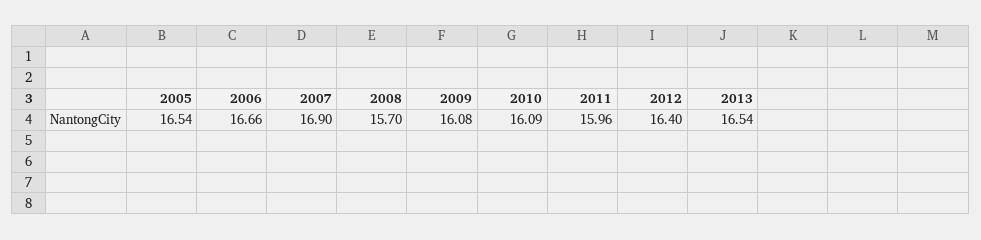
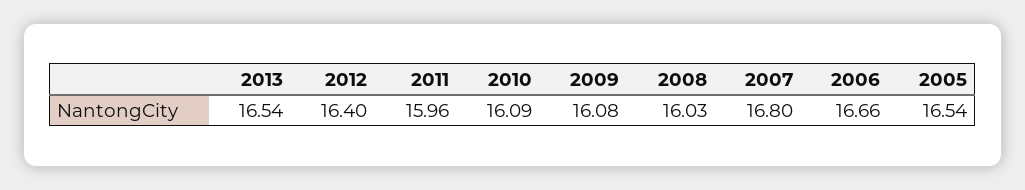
  {
    "2005": 16.54,
    "2006": 16.66,
-   "2007": 16.9,
+   "2007": 16.8,
-   "2008": 15.7,
+   "2008": 16.03,
    "2009": 16.08,
    "2010": 16.09,
    "2011": 15.96,
    "2012": 16.4,
    "2013": 16.54
  }

